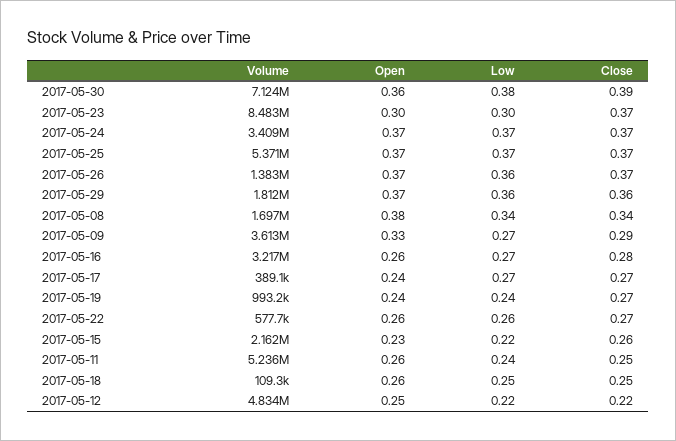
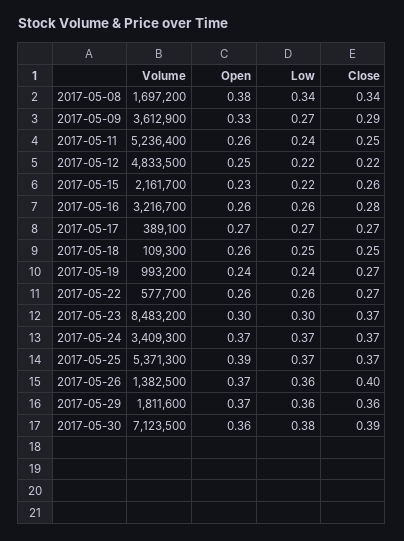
  {
    "Volume": {
      "2017-05-30": 7123500,
      "2017-05-23": 8483200,
      "2017-05-24": 3409300,
      "2017-05-25": 5371300,
      "2017-05-26": 1382500,
      "2017-05-29": 1811600,
      "2017-05-08": 1697200,
      "2017-05-09": 3612900,
      "2017-05-16": 3216700,
      "2017-05-17": 389100,
      "2017-05-19": 993200,
      "2017-05-22": 577700,
      "2017-05-15": 2161700,
      "2017-05-11": 5236400,
      "2017-05-18": 109300,
      "2017-05-12": 4833500
    },
    "Open": {
      "2017-05-30": 0.36,
      "2017-05-23": 0.3,
      "2017-05-24": 0.37,
-     "2017-05-25": 0.37,
+     "2017-05-25": 0.39,
      "2017-05-26": 0.37,
      "2017-05-29": 0.37,
      "2017-05-08": 0.38,
      "2017-05-09": 0.33,
      "2017-05-16": 0.26,
-     "2017-05-17": 0.24,
+     "2017-05-17": 0.27,
      "2017-05-19": 0.24,
      "2017-05-22": 0.26,
      "2017-05-15": 0.23,
      "2017-05-11": 0.26,
      "2017-05-18": 0.26,
      "2017-05-12": 0.25
    },
    "Low": {
      "2017-05-30": 0.38,
      "2017-05-23": 0.3,
      "2017-05-24": 0.37,
      "2017-05-25": 0.37,
      "2017-05-26": 0.36,
      "2017-05-29": 0.36,
      "2017-05-08": 0.34,
      "2017-05-09": 0.27,
-     "2017-05-16": 0.27,
+     "2017-05-16": 0.26,
      "2017-05-17": 0.27,
      "2017-05-19": 0.24,
      "2017-05-22": 0.26,
      "2017-05-15": 0.22,
      "2017-05-11": 0.24,
      "2017-05-18": 0.25,
      "2017-05-12": 0.22
    },
    "Close": {
      "2017-05-30": 0.39,
      "2017-05-23": 0.37,
      "2017-05-24": 0.37,
      "2017-05-25": 0.37,
-     "2017-05-26": 0.37,
+     "2017-05-26": 0.4,
      "2017-05-29": 0.36,
      "2017-05-08": 0.34,
      "2017-05-09": 0.29,
      "2017-05-16": 0.28,
      "2017-05-17": 0.27,
      "2017-05-19": 0.27,
      "2017-05-22": 0.27,
      "2017-05-15": 0.26,
      "2017-05-11": 0.25,
      "2017-05-18": 0.25,
      "2017-05-12": 0.22
    }
  }

